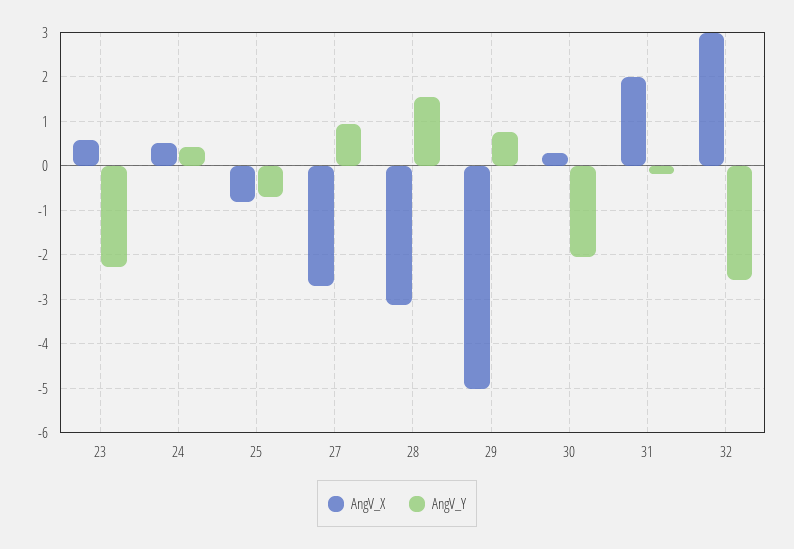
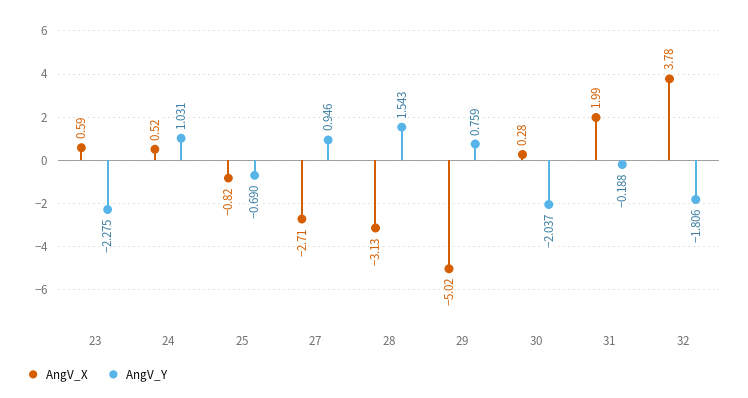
  {
    "AngV_X": {
      "23": 0.59,
      "24": 0.52,
      "25": -0.82,
      "27": -2.71,
      "28": -3.13,
      "29": -5.02,
      "30": 0.28,
      "31": 1.99,
-     "32": 3
+     "32": 3.78
    },
    "AngV_Y": {
      "23": -2.275,
-     "24": 0.4,
+     "24": 1.031,
      "25": -0.69,
      "27": 0.946,
      "28": 1.543,
      "29": 0.759,
      "30": -2.037,
      "31": -0.188,
-     "32": -2.6
+     "32": -1.806
    }
  }

